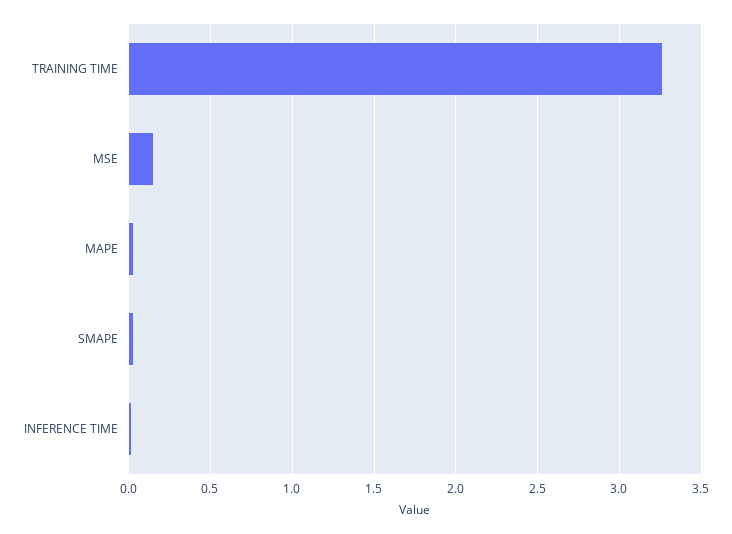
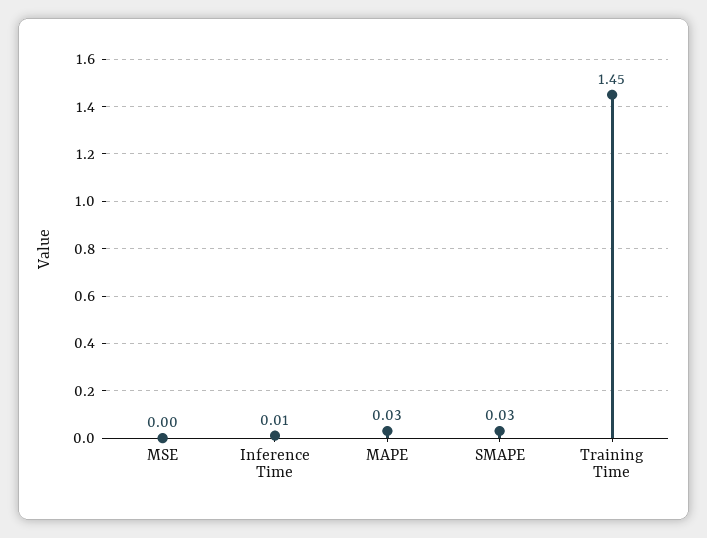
  {
-   "TRAINING TIME": 3.25,
+   "TRAINING TIME": 1.45,
-   "MSE": 0.15,
+   "MSE": 0,
    "MAPE": 0.03,
    "SMAPE": 0.03,
    "INFERENCE TIME": 0.01
  }

